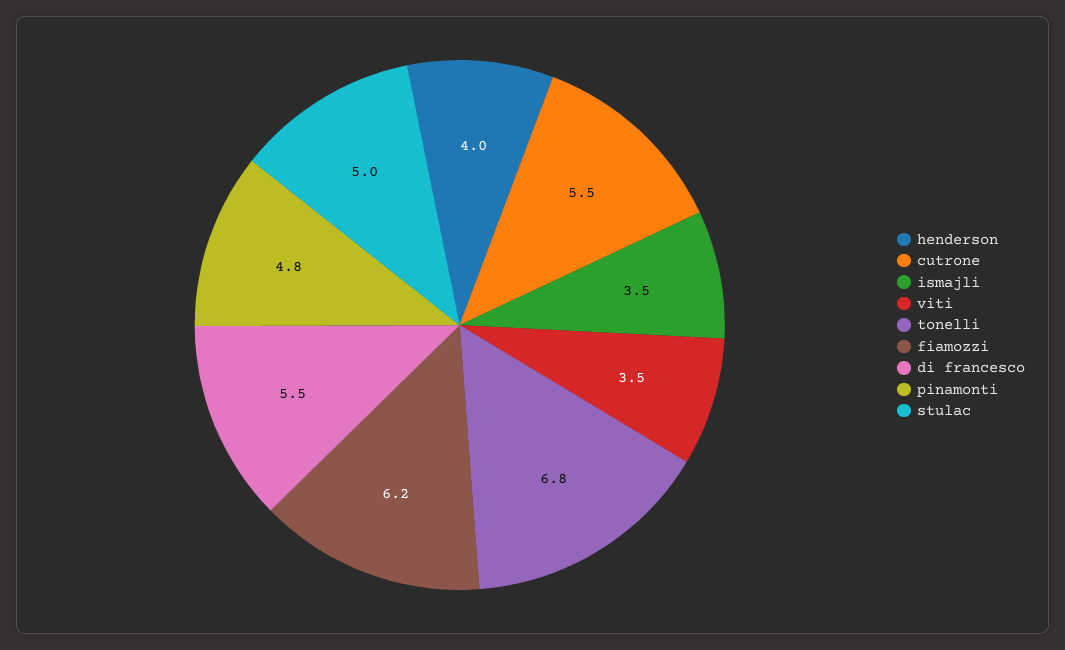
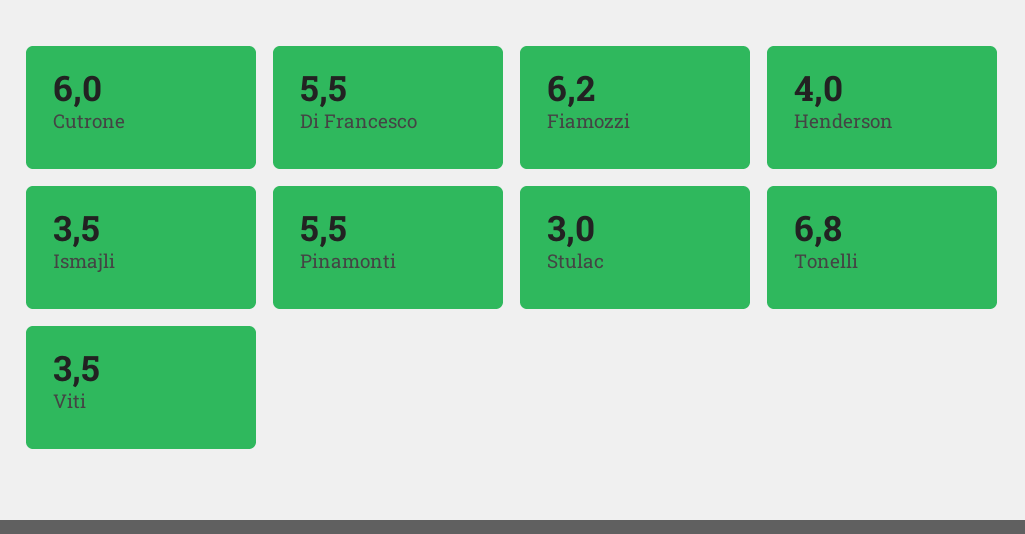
  {
    "henderson": 4,
-   "cutrone": 5.5,
+   "cutrone": 6,
    "ismajli": 3.5,
    "viti": 3.5,
    "tonelli": 6.8,
    "fiamozzi": 6.2,
    "di francesco": 5.5,
-   "pinamonti": 4.8,
+   "pinamonti": 5.5,
-   "stulac": 5
+   "stulac": 3
  }

